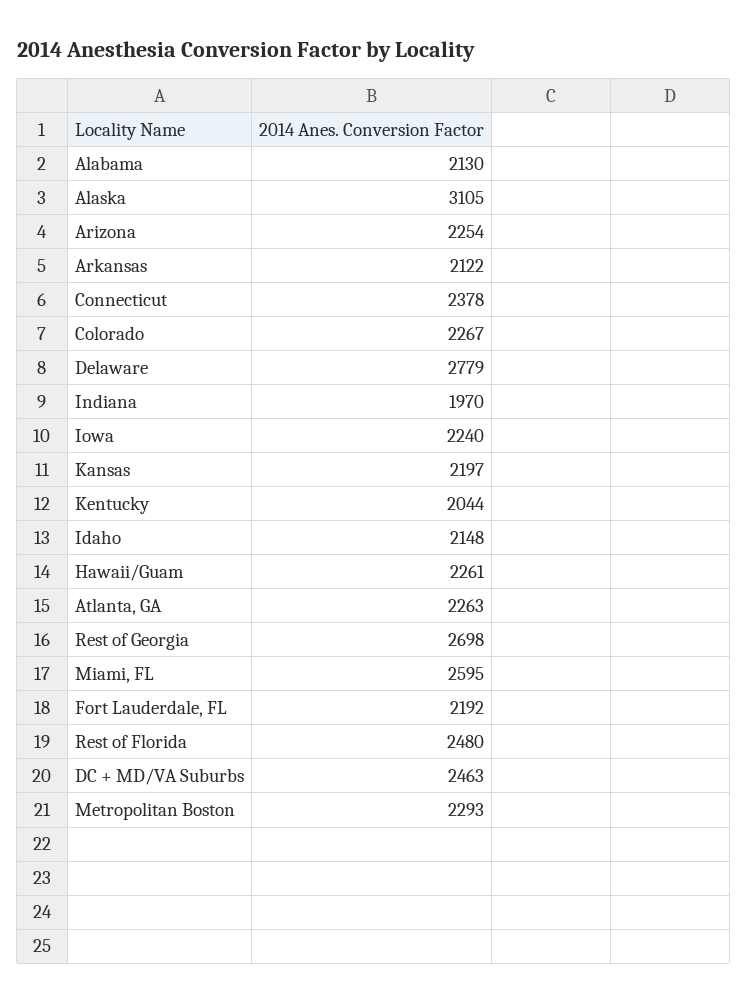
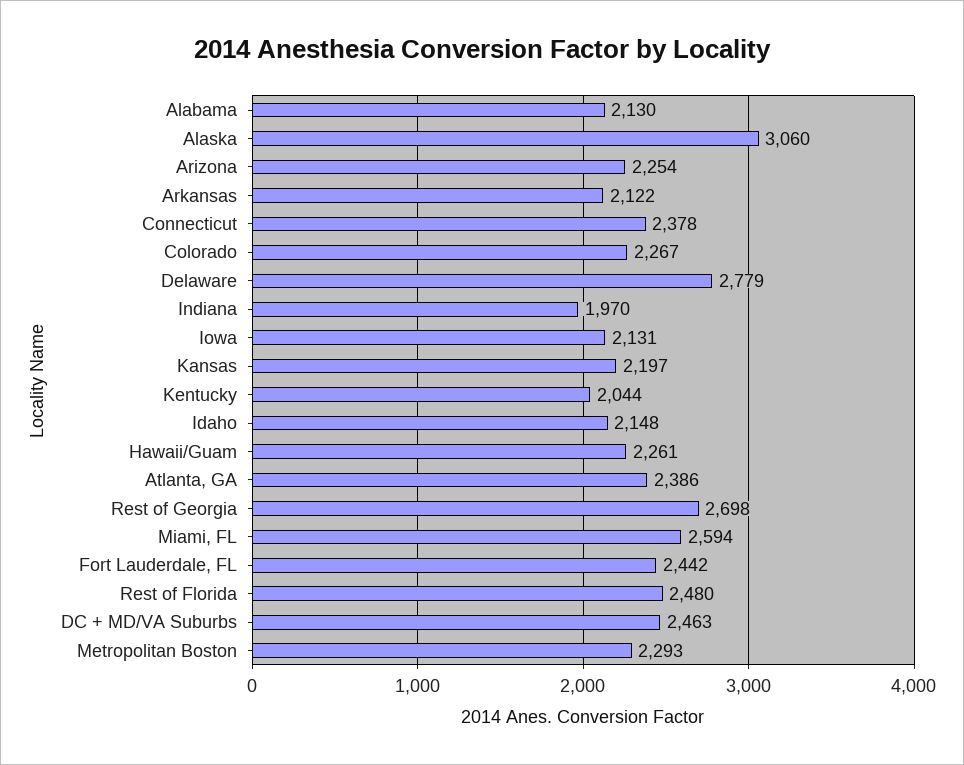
  {
    "Alabama": 2130,
-   "Alaska": 3105,
+   "Alaska": 3060,
    "Arizona": 2254,
    "Arkansas": 2122,
    "Connecticut": 2378,
    "Colorado": 2267,
    "Delaware": 2779,
    "Indiana": 1970,
-   "Iowa": 2240,
+   "Iowa": 2131,
    "Kansas": 2197,
    "Kentucky": 2044,
    "Idaho": 2148,
    "Hawaii/Guam": 2261,
-   "Atlanta, GA": 2263,
+   "Atlanta, GA": 2386,
    "Rest of Georgia": 2698,
-   "Miami, FL": 2595,
+   "Miami, FL": 2594,
-   "Fort Lauderdale, FL": 2192,
+   "Fort Lauderdale, FL": 2442,
    "Rest of Florida": 2480,
    "DC + MD/VA Suburbs": 2463,
    "Metropolitan Boston": 2293
  }

